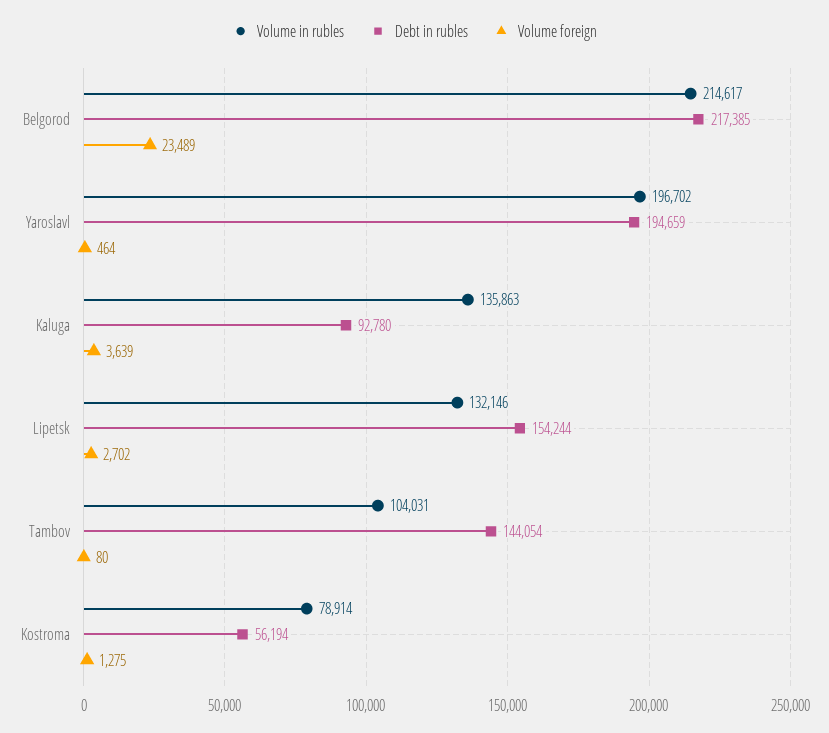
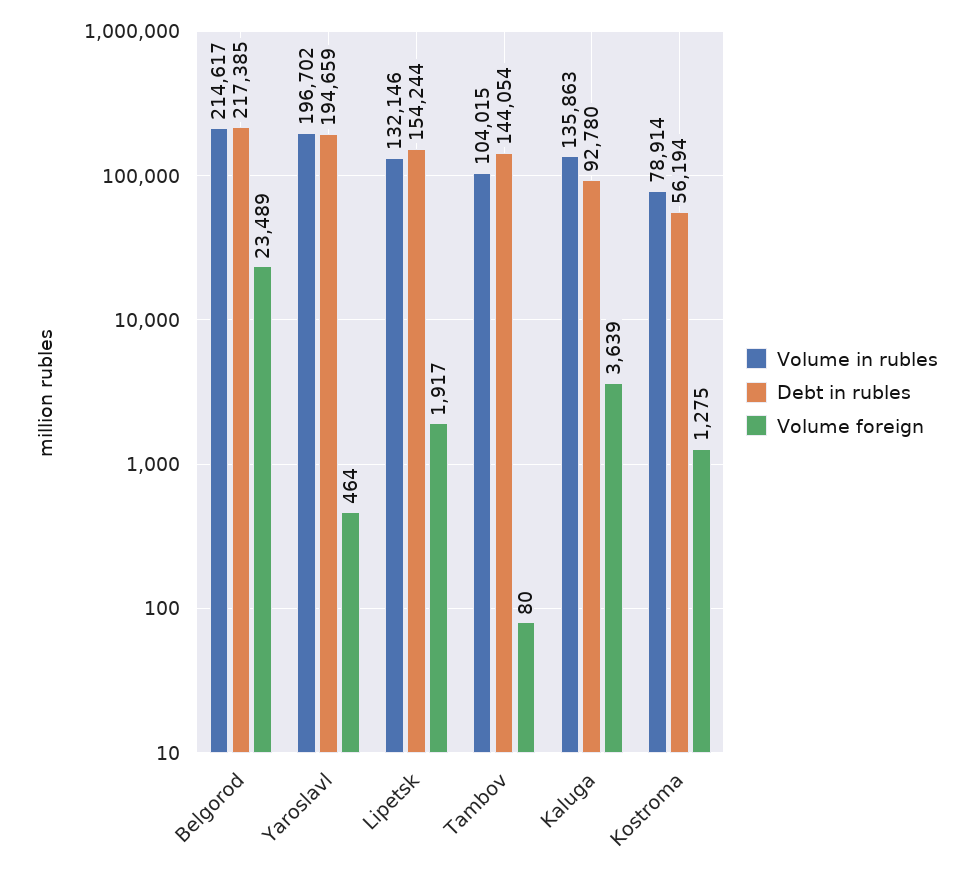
  {
    "Volume in rubles": {
      "Belgorod": 214617,
      "Yaroslavl": 196702,
      "Kaluga": 135863,
      "Lipetsk": 132146,
-     "Tambov": 104031,
+     "Tambov": 104015,
      "Kostroma": 78914
    },
    "Debt in rubles": {
      "Belgorod": 217385,
      "Yaroslavl": 194659,
      "Kaluga": 92780,
      "Lipetsk": 154244,
      "Tambov": 144054,
      "Kostroma": 56194
    },
    "Volume foreign": {
      "Belgorod": 23489,
      "Yaroslavl": 464,
      "Kaluga": 3639,
-     "Lipetsk": 2702,
+     "Lipetsk": 1917,
      "Tambov": 80,
      "Kostroma": 1275
    }
  }

